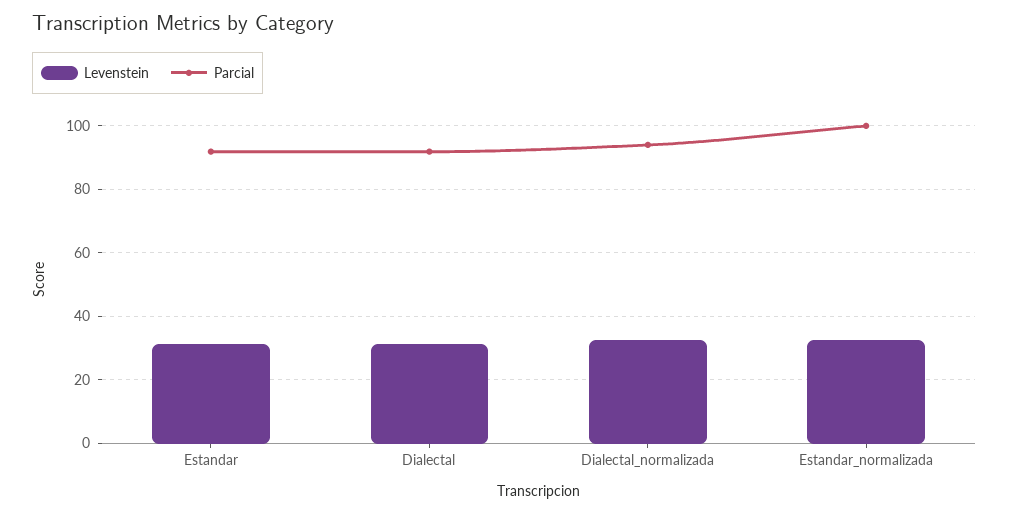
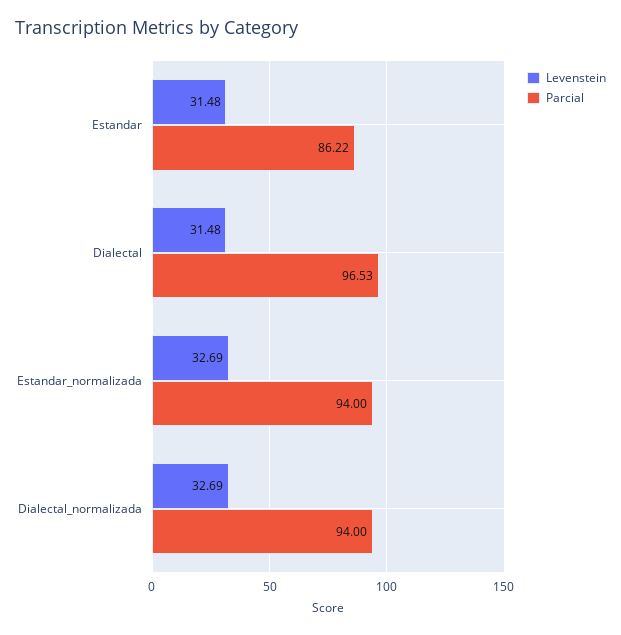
  {
    "Levenstein": {
      "Estandar": 31.48,
      "Dialectal": 31.48,
      "Dialectal_normalizada": 32.69,
      "Estandar_normalizada": 32.69
    },
    "Parcial": {
-     "Estandar": 92,
+     "Estandar": 86.22,
-     "Dialectal": 92,
+     "Dialectal": 96.53,
      "Dialectal_normalizada": 94,
-     "Estandar_normalizada": 100
+     "Estandar_normalizada": 94
    }
  }

